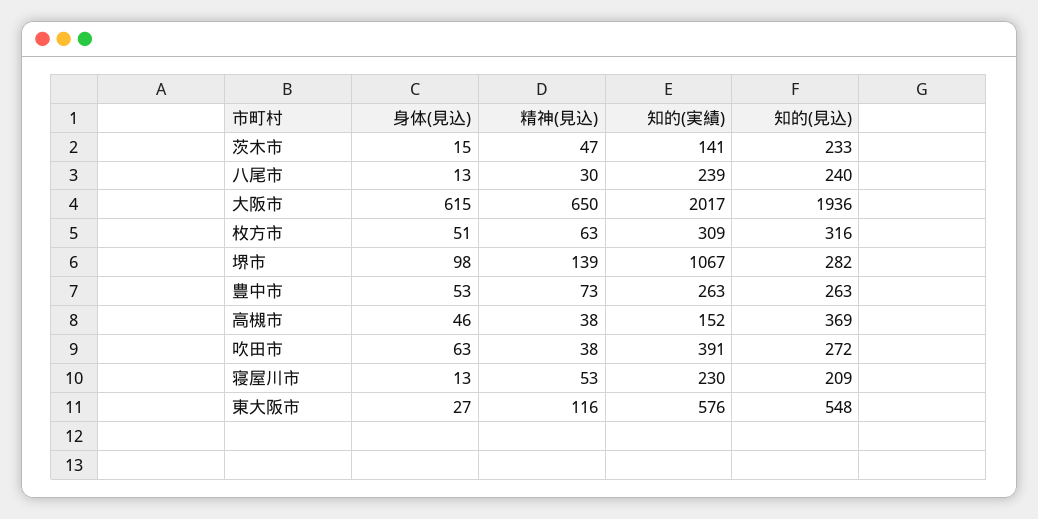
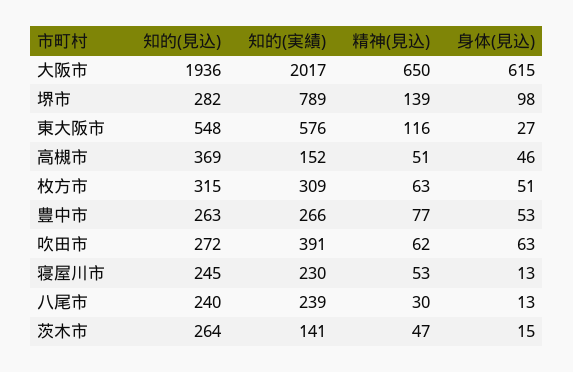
  {
    "身体(見込)": {
      "茨木市": 15,
      "八尾市": 13,
      "大阪市": 615,
      "枚方市": 51,
      "堺市": 98,
      "豊中市": 53,
      "高槻市": 46,
      "吹田市": 63,
      "寝屋川市": 13,
      "東大阪市": 27
    },
    "精神(見込)": {
      "茨木市": 47,
      "八尾市": 30,
      "大阪市": 650,
      "枚方市": 63,
      "堺市": 139,
-     "豊中市": 73,
+     "豊中市": 77,
-     "高槻市": 38,
+     "高槻市": 51,
-     "吹田市": 38,
+     "吹田市": 62,
      "寝屋川市": 53,
      "東大阪市": 116
    },
    "知的(実績)": {
      "茨木市": 141,
      "八尾市": 239,
      "大阪市": 2017,
      "枚方市": 309,
-     "堺市": 1067,
+     "堺市": 789,
-     "豊中市": 263,
+     "豊中市": 266,
      "高槻市": 152,
      "吹田市": 391,
      "寝屋川市": 230,
      "東大阪市": 576
    },
    "知的(見込)": {
-     "茨木市": 233,
+     "茨木市": 264,
      "八尾市": 240,
      "大阪市": 1936,
-     "枚方市": 316,
+     "枚方市": 315,
      "堺市": 282,
      "豊中市": 263,
      "高槻市": 369,
      "吹田市": 272,
-     "寝屋川市": 209,
+     "寝屋川市": 245,
      "東大阪市": 548
    }
  }

